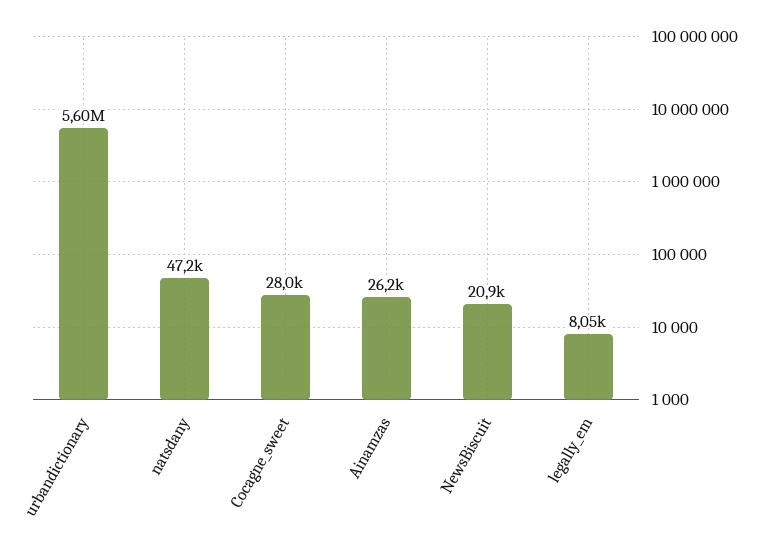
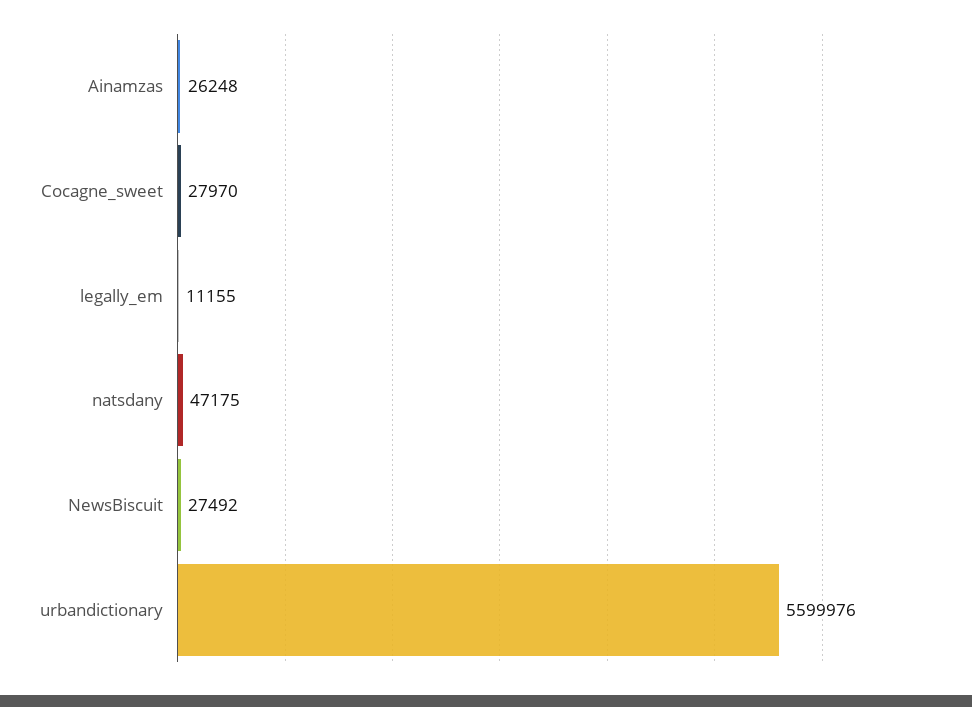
  {
    "urbandictionary": 5599976,
    "natsdany": 47175,
    "Cocagne_sweet": 27970,
    "Ainamzas": 26248,
-   "NewsBiscuit": 20900,
+   "NewsBiscuit": 27492,
-   "legally_em": 8050
+   "legally_em": 11155
  }

